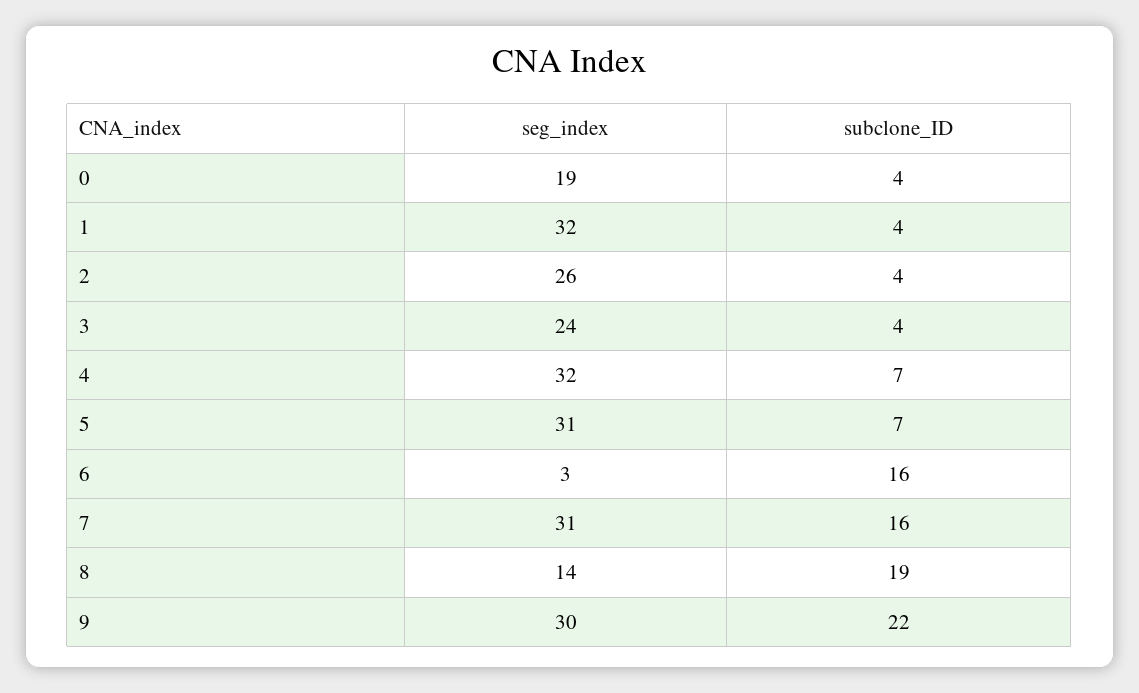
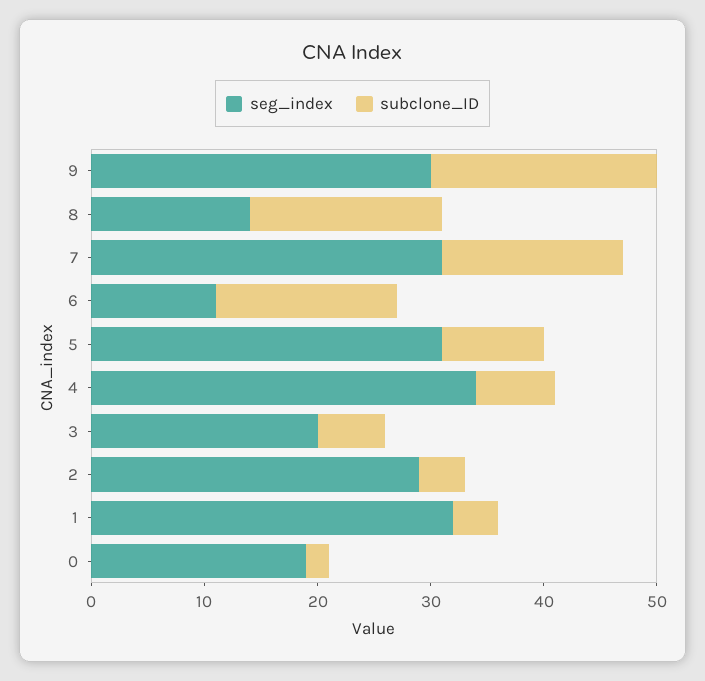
  {
    "seg_index": {
      "0": 19,
      "1": 32,
-     "2": 26,
+     "2": 29,
-     "3": 24,
+     "3": 20,
-     "4": 32,
+     "4": 34,
      "5": 31,
-     "6": 3,
+     "6": 11,
      "7": 31,
      "8": 14,
      "9": 30
    },
    "subclone_ID": {
-     "0": 4,
+     "0": 2,
      "1": 4,
      "2": 4,
-     "3": 4,
+     "3": 6,
      "4": 7,
-     "5": 7,
+     "5": 9,
      "6": 16,
      "7": 16,
-     "8": 19,
+     "8": 17,
-     "9": 22
+     "9": 20
    }
  }

